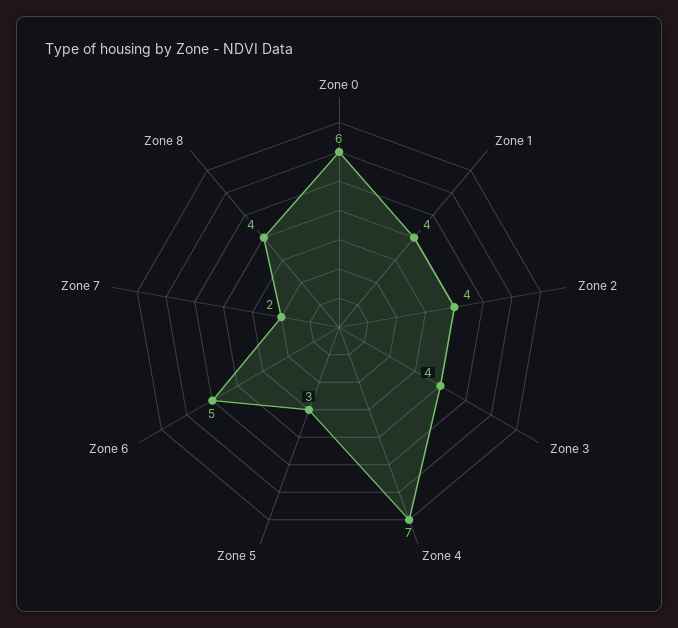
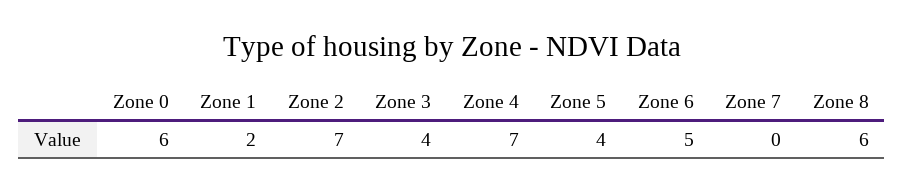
  {
    "Zone 0": 6,
-   "Zone 1": 4,
+   "Zone 1": 2,
-   "Zone 2": 4,
+   "Zone 2": 7,
    "Zone 3": 4,
    "Zone 4": 7,
-   "Zone 5": 3,
+   "Zone 5": 4,
    "Zone 6": 5,
-   "Zone 7": 2,
+   "Zone 7": 0,
-   "Zone 8": 4
+   "Zone 8": 6
  }

